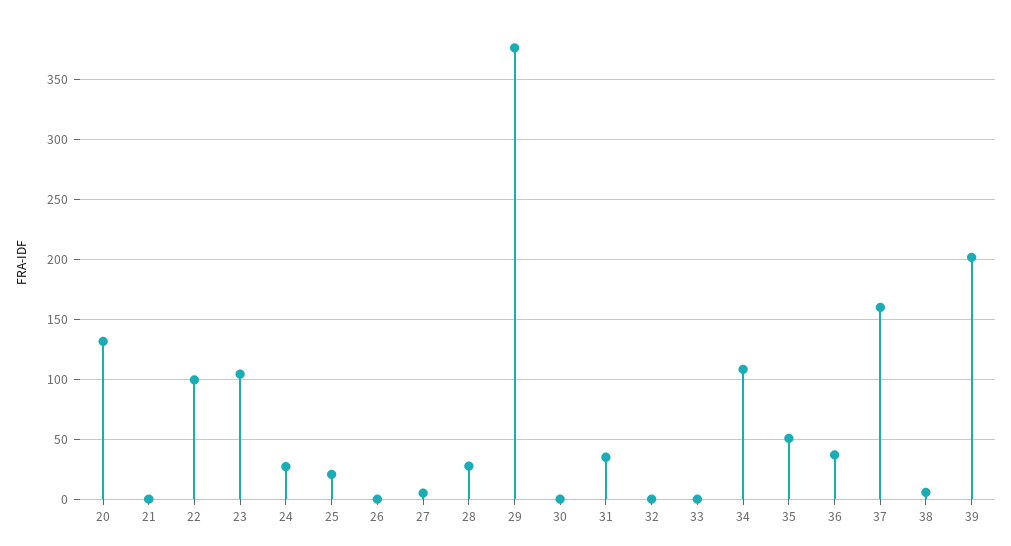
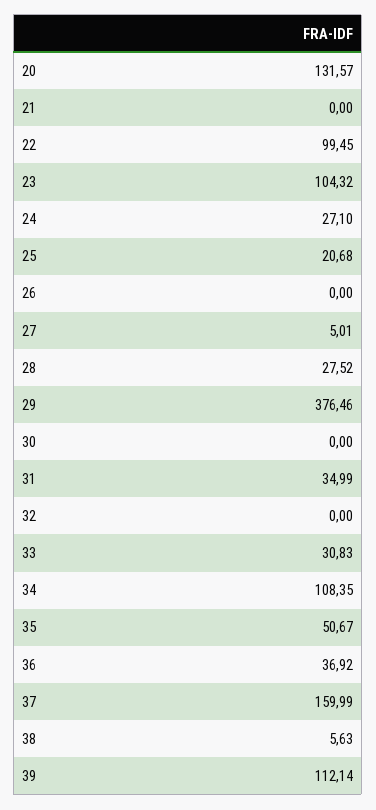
  {
    "20": 131.57,
    "21": 0,
    "22": 99.45,
    "23": 104.32,
    "24": 27.1,
    "25": 20.68,
    "26": 0,
    "27": 5.01,
    "28": 27.52,
    "29": 376.46,
    "30": 0,
    "31": 34.99,
    "32": 0,
-   "33": 0,
+   "33": 30.83,
    "34": 108.35,
    "35": 50.67,
    "36": 36.92,
    "37": 159.99,
    "38": 5.63,
-   "39": 200
+   "39": 112.14
  }

